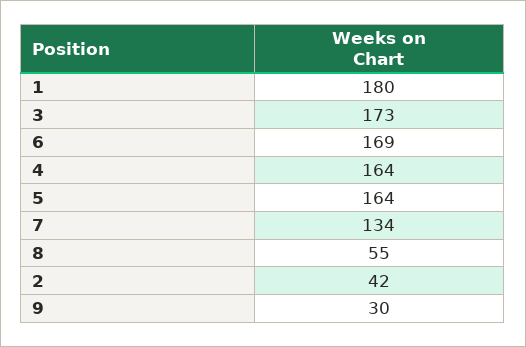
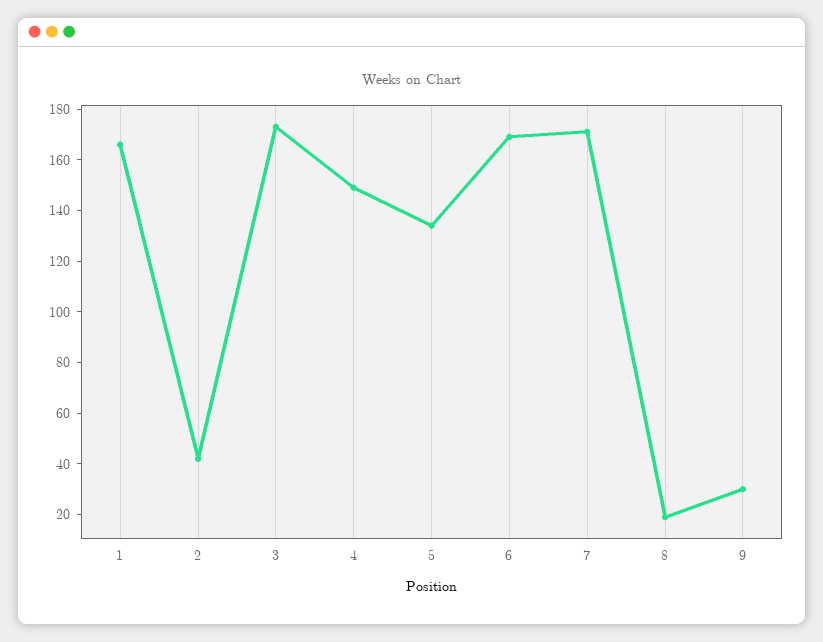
  {
-   "1": 180,
+   "1": 165,
    "3": 173,
    "6": 169,
-   "4": 164,
+   "4": 150,
-   "5": 164,
+   "5": 135,
-   "7": 134,
+   "7": 170,
-   "8": 55,
+   "8": 20,
    "2": 42,
    "9": 30
  }

